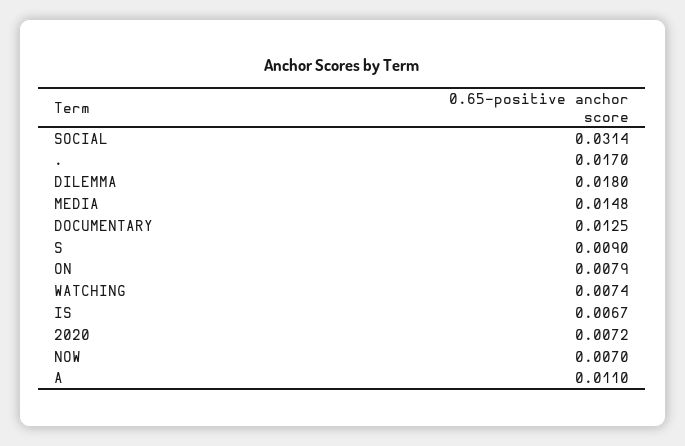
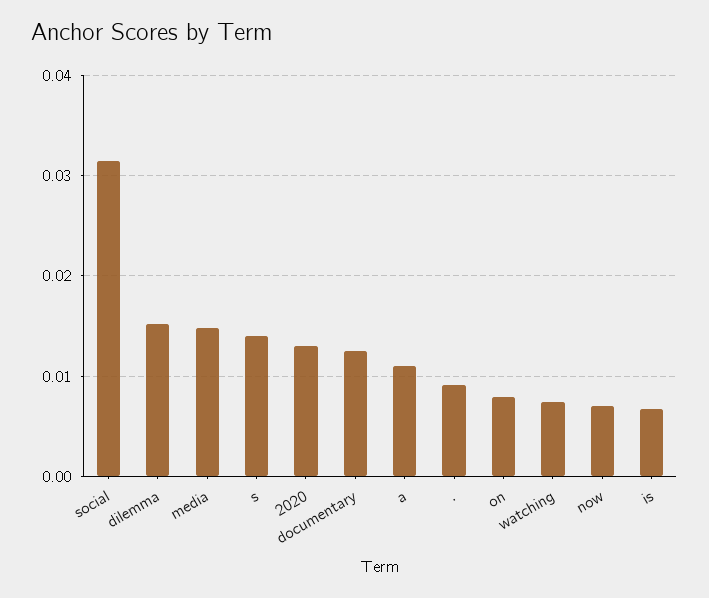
  {
    "SOCIAL": 0.0314,
-   ".": 0.017,
+   ".": 0.009,
-   "DILEMMA": 0.018,
+   "DILEMMA": 0.015,
    "MEDIA": 0.0148,
    "DOCUMENTARY": 0.0125,
-   "S": 0.009,
+   "S": 0.014,
    "ON": 0.0079,
    "WATCHING": 0.0074,
    "IS": 0.0067,
-   "2020": 0.0072,
+   "2020": 0.013,
    "NOW": 0.007,
    "A": 0.011
  }

